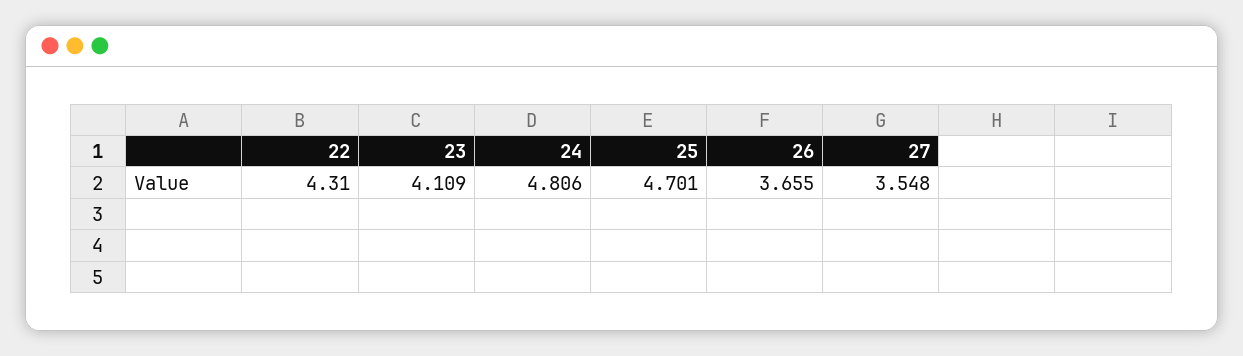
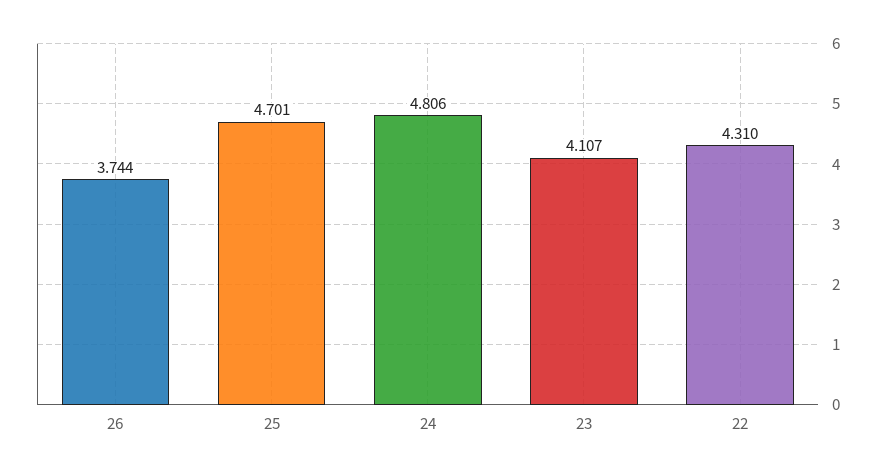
  {
    "22": 4.31,
-   "23": 4.109,
+   "23": 4.107,
    "24": 4.806,
    "25": 4.701,
-   "26": 3.655,
+   "26": 3.744
-   "27": 3.548
  }

